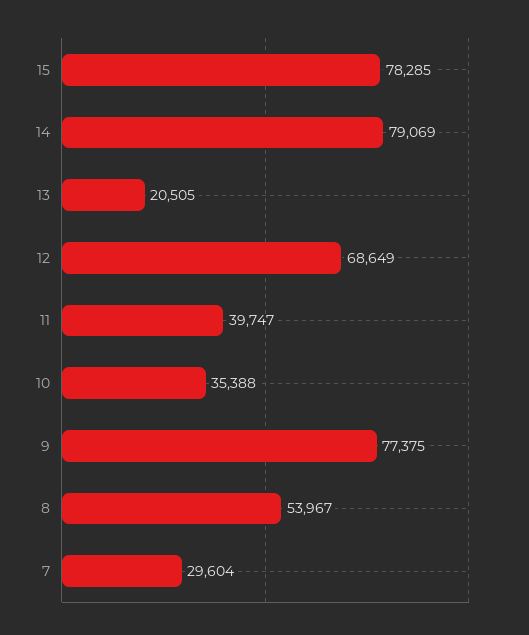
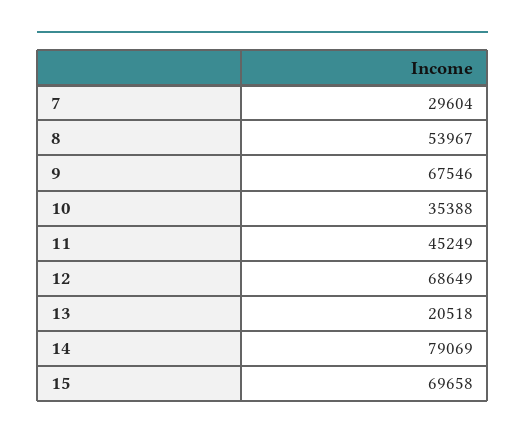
  {
-   "15": 78285,
+   "15": 69658,
    "14": 79069,
-   "13": 20505,
+   "13": 20518,
    "12": 68649,
-   "11": 39747,
+   "11": 45249,
    "10": 35388,
-   "9": 77375,
+   "9": 67546,
    "8": 53967,
    "7": 29604
  }

